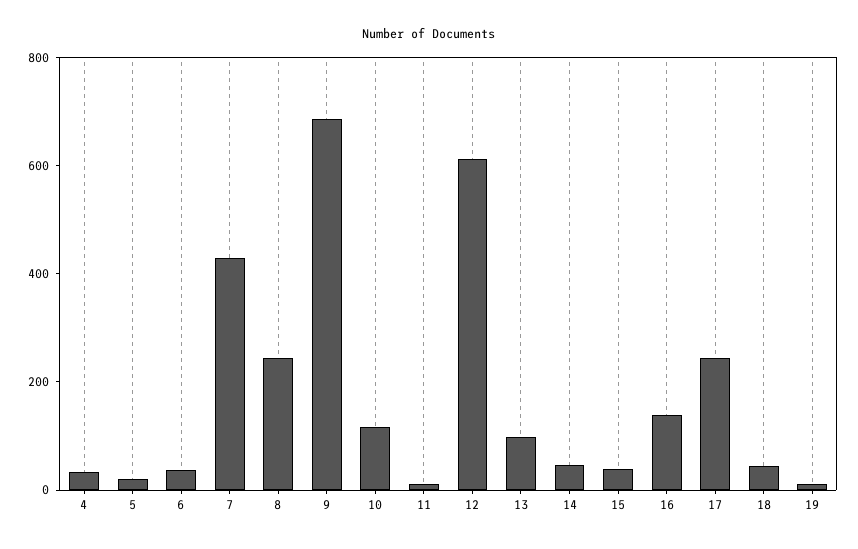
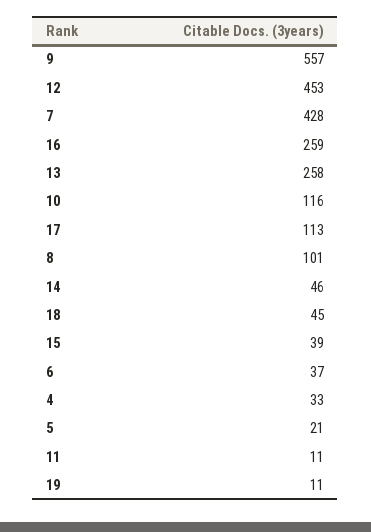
  {
    "4": 33,
    "5": 21,
    "6": 37,
    "7": 428,
-   "8": 250,
+   "8": 101,
-   "9": 700,
+   "9": 557,
    "10": 116,
    "11": 11,
-   "12": 600,
+   "12": 453,
-   "13": 100,
+   "13": 258,
    "14": 46,
    "15": 39,
-   "16": 150,
+   "16": 259,
-   "17": 250,
+   "17": 113,
    "18": 45,
    "19": 11
  }

